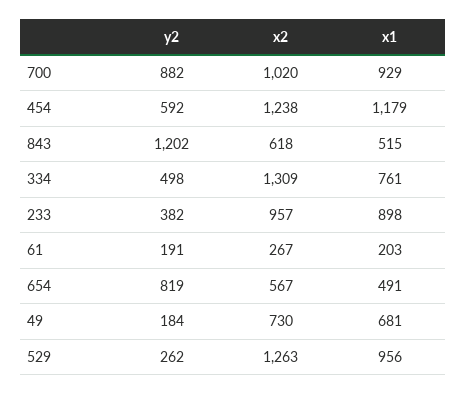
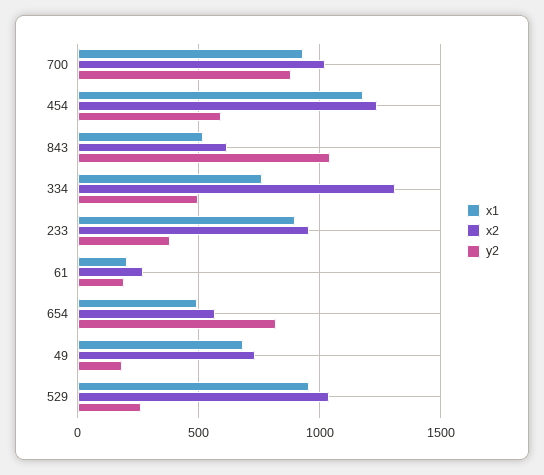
  {
    "y2": {
      "700": 882,
      "454": 592,
-     "843": 1202,
+     "843": 1050,
      "334": 498,
      "233": 382,
      "61": 191,
      "654": 819,
      "49": 184,
      "529": 262
    },
    "x2": {
      "700": 1020,
      "454": 1238,
      "843": 618,
      "334": 1309,
      "233": 957,
      "61": 267,
      "654": 567,
      "49": 730,
-     "529": 1263
+     "529": 1050
    },
    "x1": {
      "700": 929,
      "454": 1179,
      "843": 515,
      "334": 761,
      "233": 898,
      "61": 203,
      "654": 491,
      "49": 681,
      "529": 956
    }
  }

